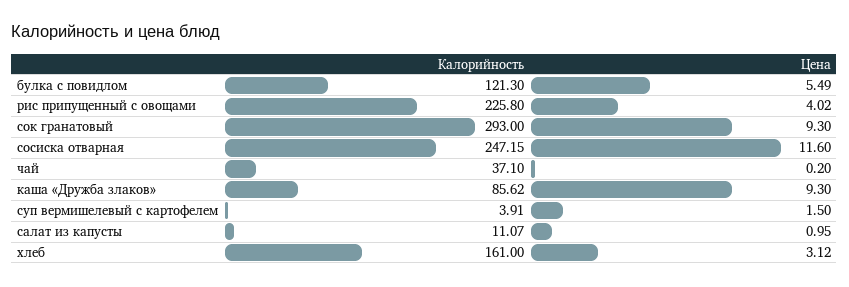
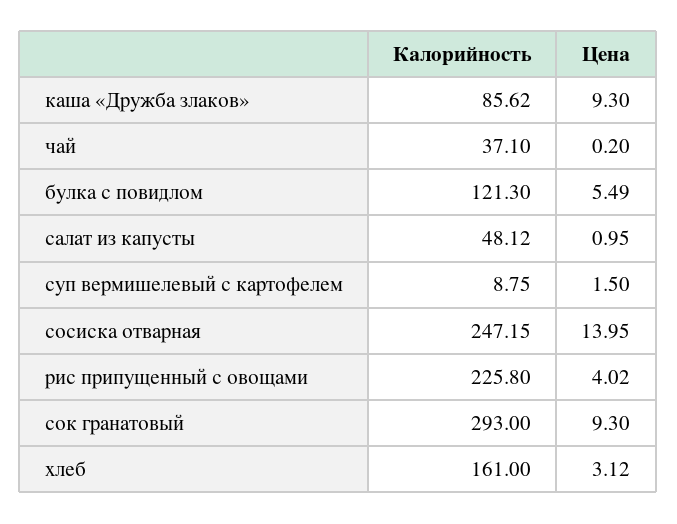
  {
    "Калорийность": {
      "булка с повидлом": 121.3,
      "рис припущенный с овощами": 225.8,
      "сок гранатовый": 293,
      "сосиска отварная": 247.15,
      "чай": 37.1,
      "каша «Дружба злаков»": 85.62,
-     "суп вермишелевый с картофелем": 3.91,
+     "суп вермишелевый с картофелем": 8.75,
-     "салат из капусты": 11.07,
+     "салат из капусты": 48.12,
      "хлеб": 161
    },
    "Цена": {
      "булка с повидлом": 5.49,
      "рис припущенный с овощами": 4.02,
      "сок гранатовый": 9.3,
-     "сосиска отварная": 11.6,
+     "сосиска отварная": 13.95,
      "чай": 0.2,
      "каша «Дружба злаков»": 9.3,
      "суп вермишелевый с картофелем": 1.5,
      "салат из капусты": 0.95,
      "хлеб": 3.12
    }
  }

